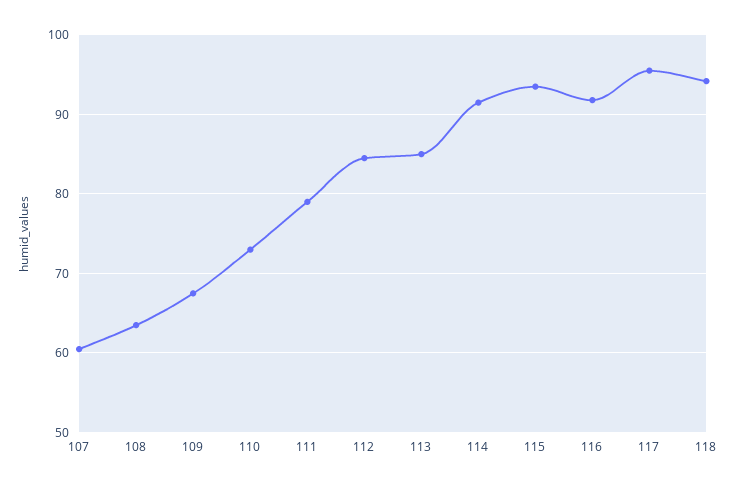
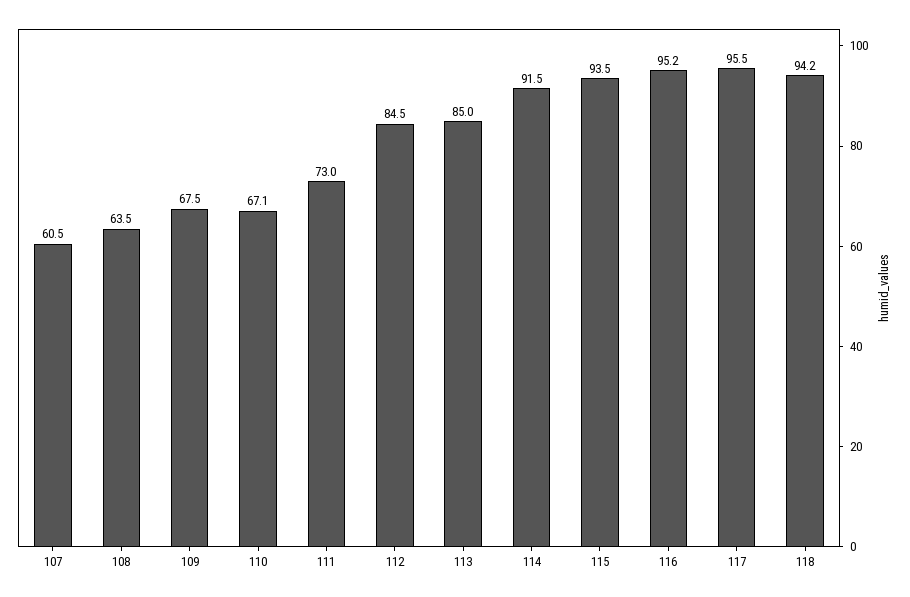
  {
    "107": 60.5,
    "108": 63.5,
    "109": 67.5,
-   "110": 73,
+   "110": 67.1,
-   "111": 79,
+   "111": 73,
    "112": 84.5,
    "113": 85,
    "114": 91.5,
    "115": 93.5,
-   "116": 92,
+   "116": 95.2,
    "117": 95.5,
    "118": 94.2
  }

